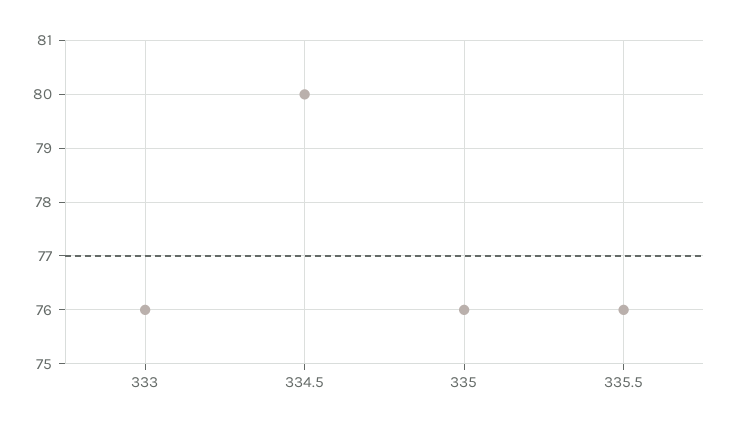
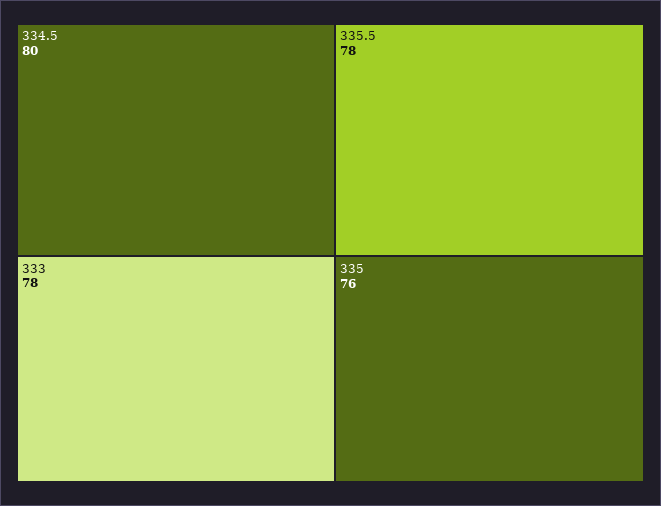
  {
-   "333": 76,
+   "333": 78,
    "334.5": 80,
    "335": 76,
-   "335.5": 76
+   "335.5": 78
  }

